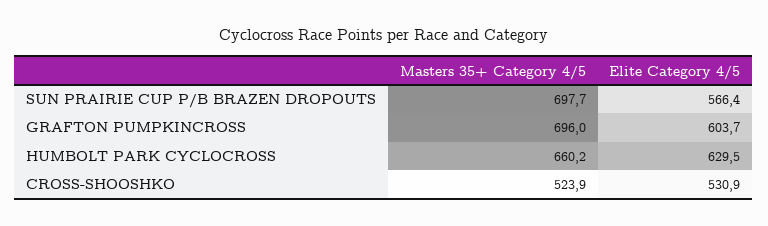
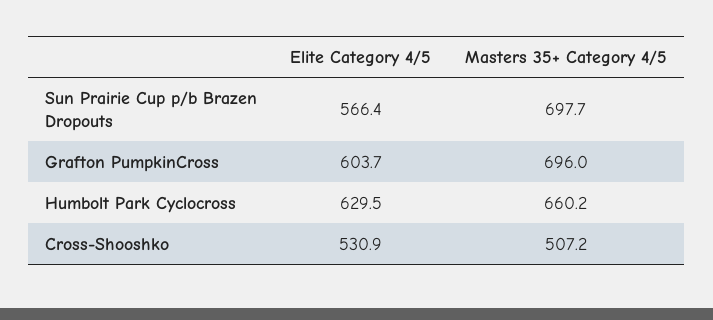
  {
    "Masters 35+ Category 4/5": {
      "SUN PRAIRIE CUP P/B BRAZEN DROPOUTS": 697.7,
      "GRAFTON PUMPKINCROSS": 696,
      "HUMBOLT PARK CYCLOCROSS": 660.2,
-     "CROSS-SHOOSHKO": 523.9
+     "CROSS-SHOOSHKO": 507.2
    },
    "Elite Category 4/5": {
      "SUN PRAIRIE CUP P/B BRAZEN DROPOUTS": 566.4,
      "GRAFTON PUMPKINCROSS": 603.7,
      "HUMBOLT PARK CYCLOCROSS": 629.5,
      "CROSS-SHOOSHKO": 530.9
    }
  }

